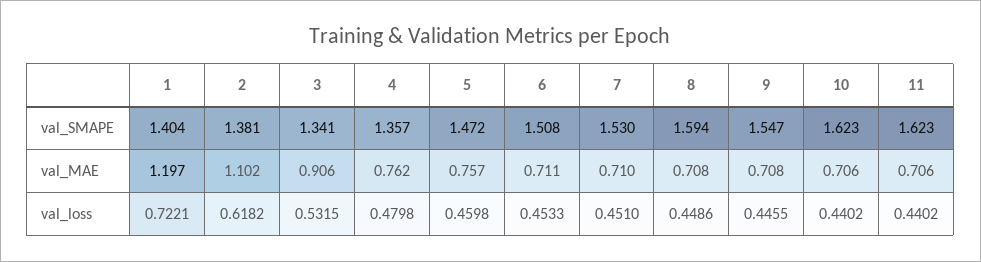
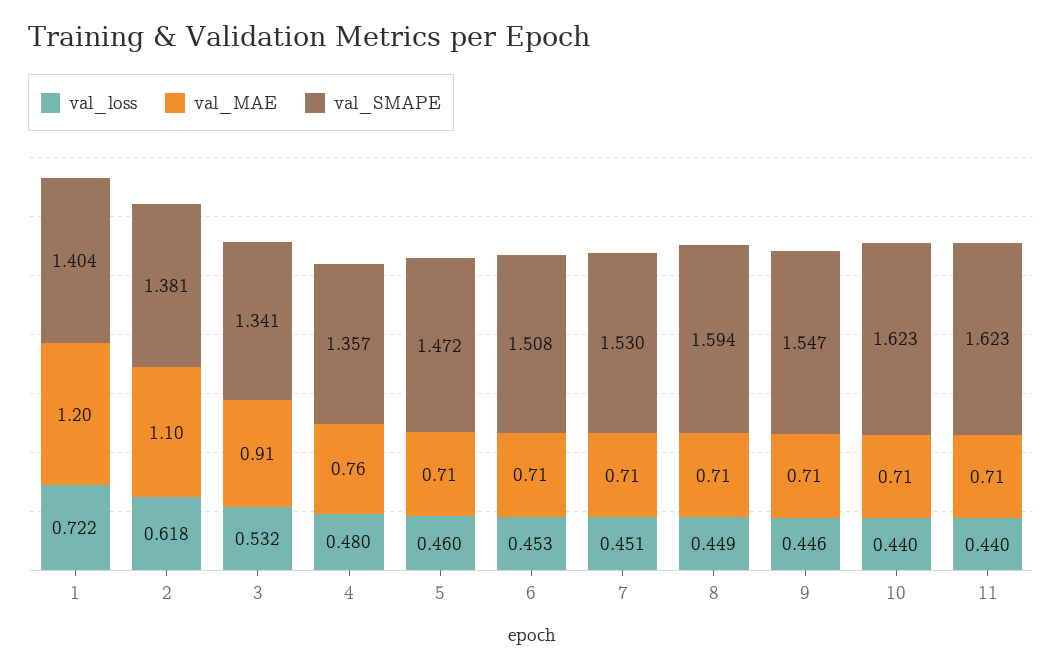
  {
    "val_SMAPE": {
      "1": 1.404,
      "2": 1.381,
      "3": 1.341,
      "4": 1.357,
      "5": 1.472,
      "6": 1.508,
      "7": 1.53,
      "8": 1.594,
      "9": 1.547,
      "10": 1.623,
      "11": 1.623
    },
    "val_MAE": {
      "1": 1.197,
      "2": 1.102,
      "3": 0.906,
      "4": 0.762,
-     "5": 0.757,
+     "5": 0.71,
      "6": 0.711,
      "7": 0.71,
      "8": 0.708,
      "9": 0.708,
      "10": 0.706,
      "11": 0.706
    },
    "val_loss": {
      "1": 0.7221,
      "2": 0.6182,
      "3": 0.5315,
      "4": 0.4798,
      "5": 0.4598,
      "6": 0.4533,
      "7": 0.451,
      "8": 0.4486,
      "9": 0.4455,
      "10": 0.4402,
      "11": 0.4402
    }
  }

